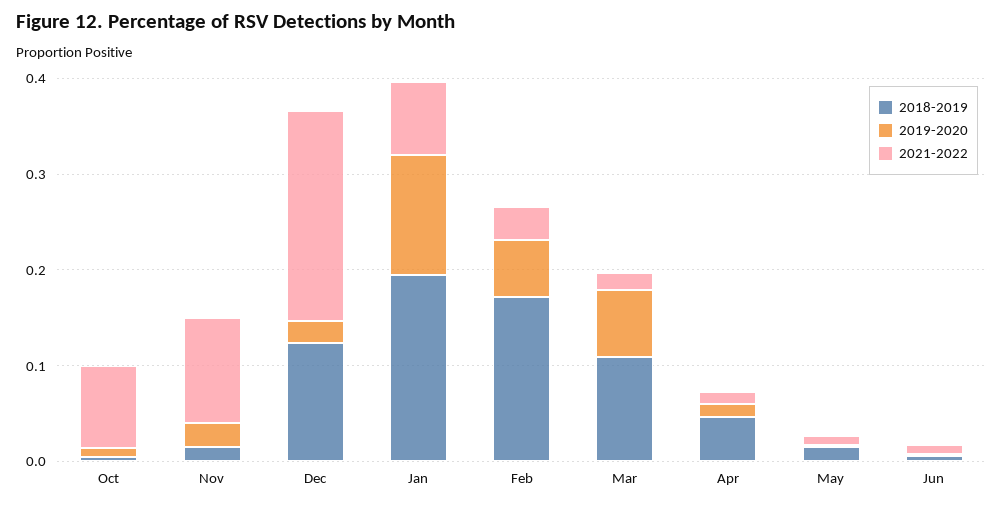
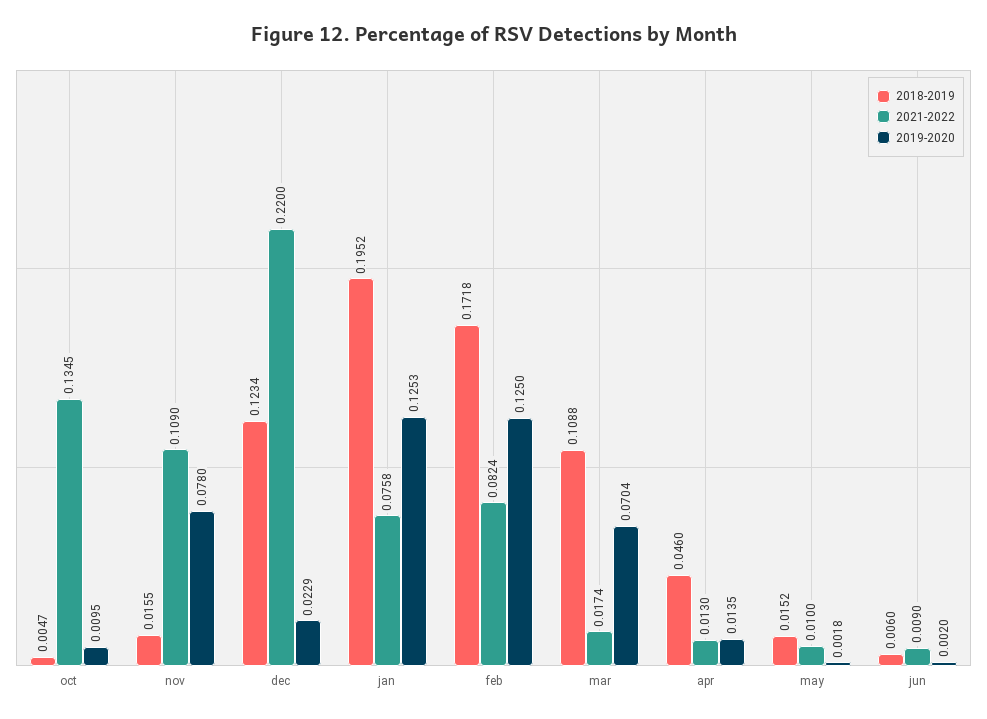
  {
    "2018-2019": {
      "Oct": 0.0047,
      "Nov": 0.0155,
      "Dec": 0.1234,
      "Jan": 0.1952,
      "Feb": 0.1718,
      "Mar": 0.1088,
      "Apr": 0.046,
      "May": 0.0152,
      "Jun": 0.006
    },
    "2019-2020": {
      "Oct": 0.0095,
-     "Nov": 0.02,
+     "Nov": 0.078,
      "Dec": 0.0229,
      "Jan": 0.1253,
-     "Feb": 0.06,
+     "Feb": 0.125,
      "Mar": 0.0704,
      "Apr": 0.0135,
      "May": 0.0018,
      "Jun": 0.002
    },
    "2021-2022": {
-     "Oct": 0.08,
+     "Oct": 0.1345,
      "Nov": 0.109,
      "Dec": 0.22,
      "Jan": 0.0758,
-     "Feb": 0.04,
+     "Feb": 0.0824,
      "Mar": 0.0174,
      "Apr": 0.013,
      "May": 0.01,
      "Jun": 0.009
    }
  }

